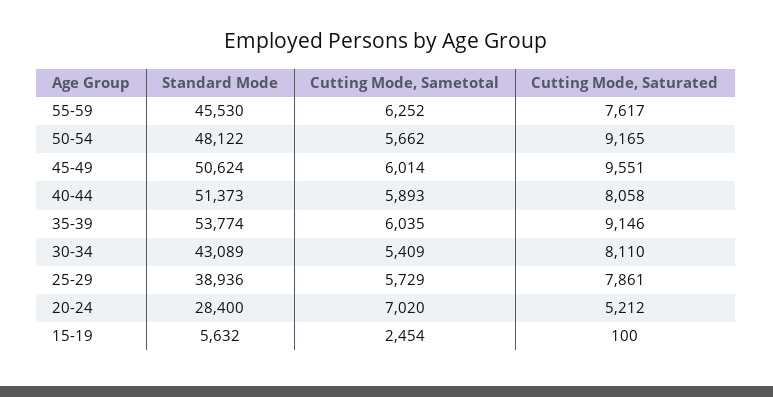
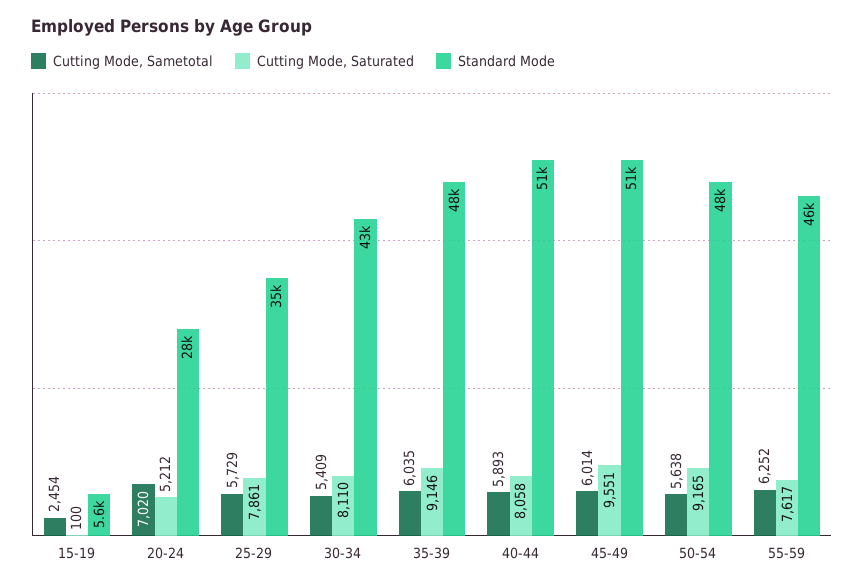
  {
    "Standard Mode": {
      "55-59": 45530,
      "50-54": 48122,
      "45-49": 50624,
      "40-44": 51373,
-     "35-39": 53774,
+     "35-39": 48000,
      "30-34": 43089,
-     "25-29": 38936,
+     "25-29": 35000,
      "20-24": 28400,
      "15-19": 5632
    },
    "Cutting Mode, Sametotal": {
      "55-59": 6252,
-     "50-54": 5662,
+     "50-54": 5638,
      "45-49": 6014,
      "40-44": 5893,
      "35-39": 6035,
      "30-34": 5409,
      "25-29": 5729,
      "20-24": 7020,
      "15-19": 2454
    },
    "Cutting Mode, Saturated": {
      "55-59": 7617,
      "50-54": 9165,
      "45-49": 9551,
      "40-44": 8058,
      "35-39": 9146,
      "30-34": 8110,
      "25-29": 7861,
      "20-24": 5212,
      "15-19": 100
    }
  }

